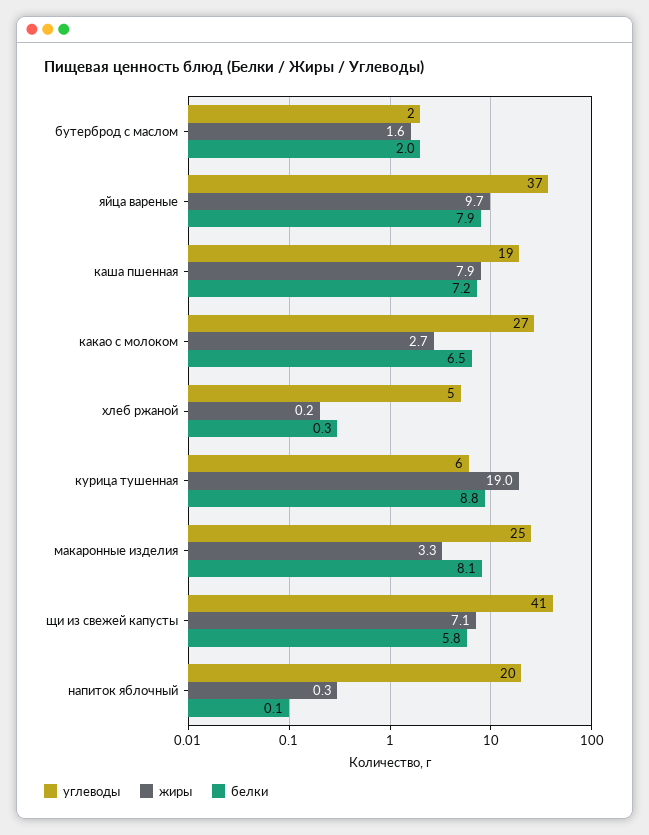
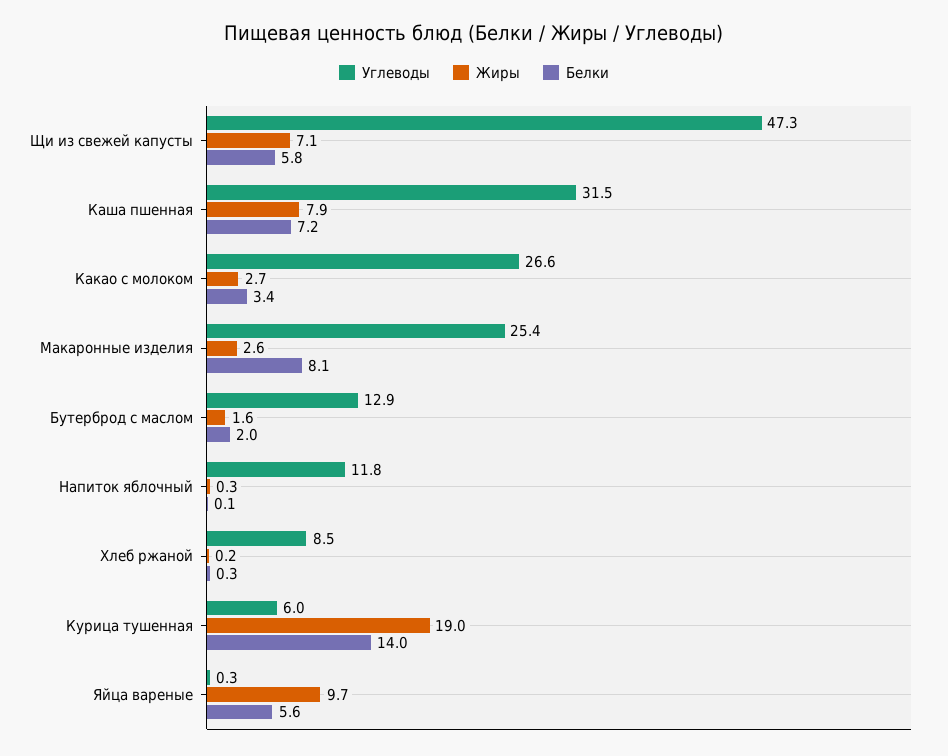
  {
    "углеводы": {
-     "бутерброд с маслом": 2,
+     "бутерброд с маслом": 12.9,
-     "яйца вареные": 37,
+     "яйца вареные": 0.3,
-     "каша пшенная": 19,
+     "каша пшенная": 31.5,
      "какао с молоком": 26.6,
-     "хлеб ржаной": 5,
+     "хлеб ржаной": 8.5,
      "курица тушенная": 6,
      "макаронные изделия": 25.4,
-     "щи из свежей капусты": 41,
+     "щи из свежей капусты": 47.3,
-     "напиток яблочный": 20
+     "напиток яблочный": 11.8
    },
    "жиры": {
      "бутерброд с маслом": 1.6,
      "яйца вареные": 9.7,
      "каша пшенная": 7.9,
      "какао с молоком": 2.7,
      "хлеб ржаной": 0.2,
      "курица тушенная": 19,
-     "макаронные изделия": 3.3,
+     "макаронные изделия": 2.6,
      "щи из свежей капусты": 7.1,
      "напиток яблочный": 0.3
    },
    "белки": {
      "бутерброд с маслом": 2,
-     "яйца вареные": 7.9,
+     "яйца вареные": 5.6,
      "каша пшенная": 7.2,
-     "какао с молоком": 6.5,
+     "какао с молоком": 3.4,
      "хлеб ржаной": 0.3,
-     "курица тушенная": 8.8,
+     "курица тушенная": 14,
      "макаронные изделия": 8.1,
      "щи из свежей капусты": 5.8,
      "напиток яблочный": 0.1
    }
  }

